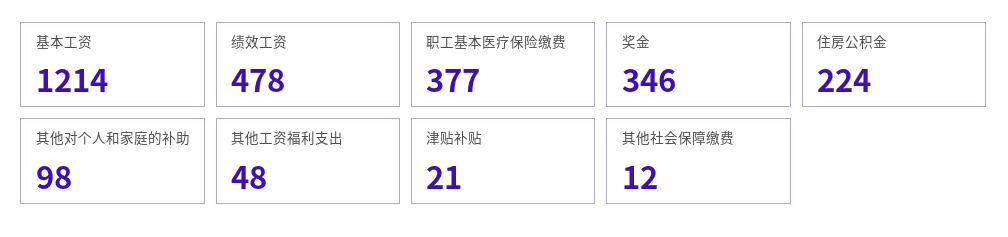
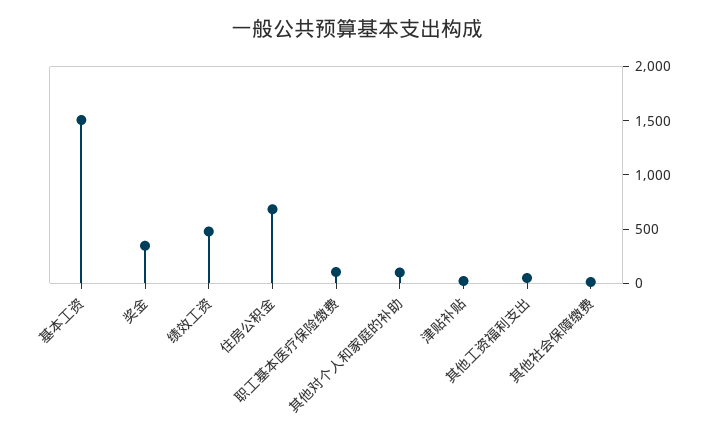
  {
-   "基本工资": 1214,
+   "基本工资": 1500,
    "绩效工资": 478,
-   "职工基本医疗保险缴费": 377,
+   "职工基本医疗保险缴费": 100,
    "奖金": 346,
-   "住房公积金": 224,
+   "住房公积金": 700,
    "其他对个人和家庭的补助": 98,
    "其他工资福利支出": 48,
    "津贴补贴": 21,
    "其他社会保障缴费": 12
  }

